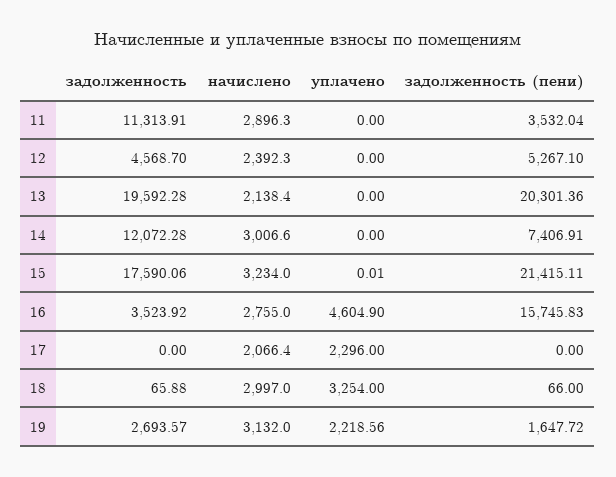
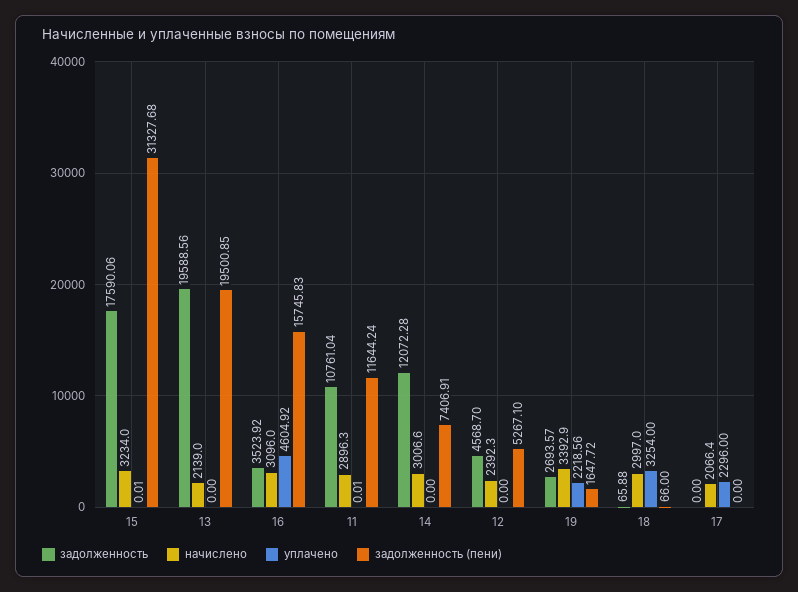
  {
    "задолженность": {
-     "11": 11313.91,
+     "11": 10761.04,
      "12": 4568.7,
-     "13": 19592.28,
+     "13": 19588.56,
      "14": 12072.28,
      "15": 17590.06,
      "16": 3523.92,
      "17": 0,
      "18": 65.88,
      "19": 2693.57
    },
    "начислено": {
      "11": 2896.3,
      "12": 2392.3,
-     "13": 2138.4,
+     "13": 2139,
      "14": 3006.6,
      "15": 3234,
-     "16": 2755,
+     "16": 3096,
      "17": 2066.4,
      "18": 2997,
-     "19": 3132
+     "19": 3392.9
    },
    "уплачено": {
-     "11": 0,
+     "11": 0.01,
      "12": 0,
      "13": 0,
      "14": 0,
      "15": 0.01,
-     "16": 4604.9,
+     "16": 4604.92,
      "17": 2296,
      "18": 3254,
      "19": 2218.56
    },
    "задолженность (пени)": {
-     "11": 3532.04,
+     "11": 11644.24,
      "12": 5267.1,
-     "13": 20301.36,
+     "13": 19500.85,
      "14": 7406.91,
-     "15": 21415.11,
+     "15": 31327.68,
      "16": 15745.83,
      "17": 0,
      "18": 66,
      "19": 1647.72
    }
  }

